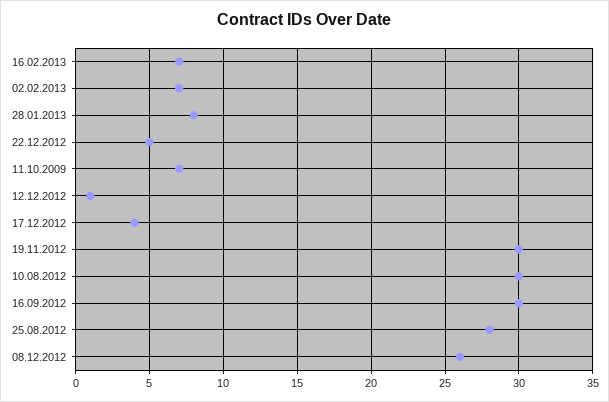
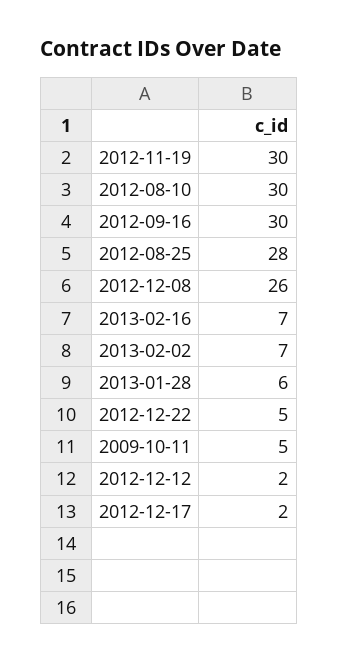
  {
    "16.02.2013": 7,
    "02.02.2013": 7,
-   "28.01.2013": 8,
+   "28.01.2013": 6,
    "22.12.2012": 5,
-   "11.10.2009": 7,
+   "11.10.2009": 5,
-   "12.12.2012": 1,
+   "12.12.2012": 2,
-   "17.12.2012": 4,
+   "17.12.2012": 2,
    "19.11.2012": 30,
    "10.08.2012": 30,
    "16.09.2012": 30,
    "25.08.2012": 28,
    "08.12.2012": 26
  }

